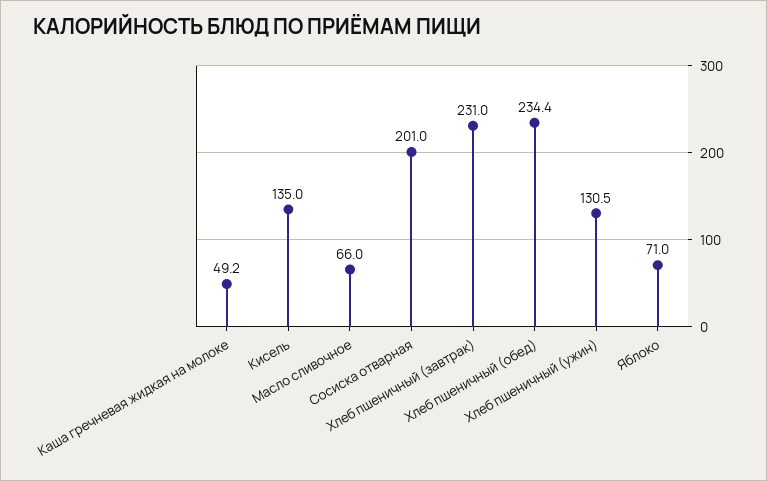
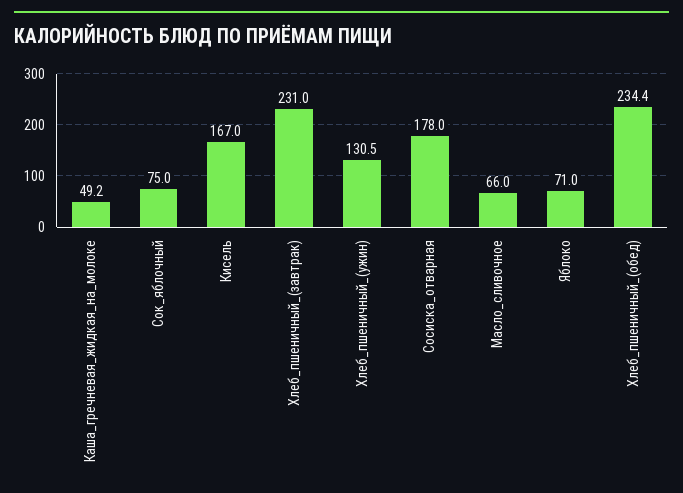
  {
    "Каша гречневая жидкая на молоке": 49.2,
-   "Кисель": 135,
+   "Кисель": 167,
    "Масло сливочное": 66,
-   "Сосиска отварная": 201,
+   "Сосиска отварная": 178,
    "Хлеб пшеничный (завтрак)": 231,
    "Хлеб пшеничный (обед)": 234.4,
    "Хлеб пшеничный (ужин)": 130.5,
-   "Яблоко": 71
+   "Яблоко": 71,
+   "Сок_яблочный": 75
  }

